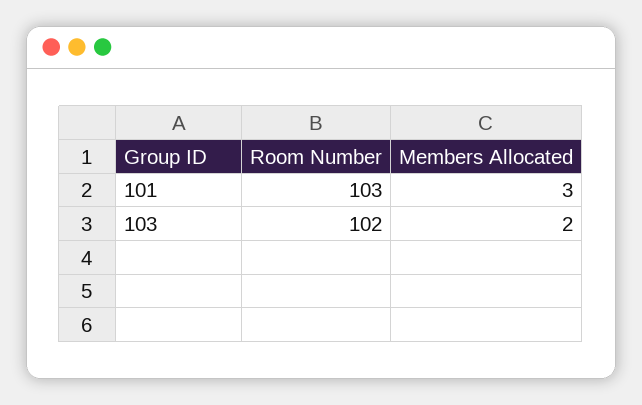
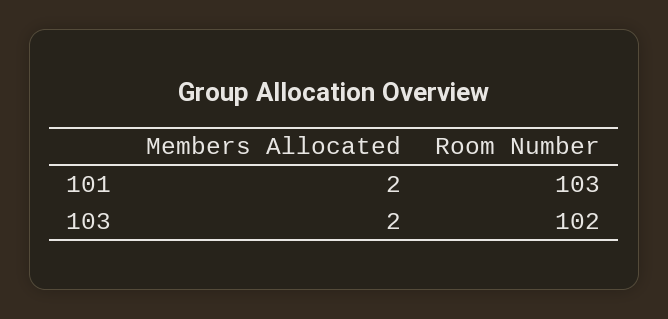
  {
    "Room Number": {
      "101": 103,
      "103": 102
    },
    "Members Allocated": {
-     "101": 3,
+     "101": 2,
      "103": 2
    }
  }

